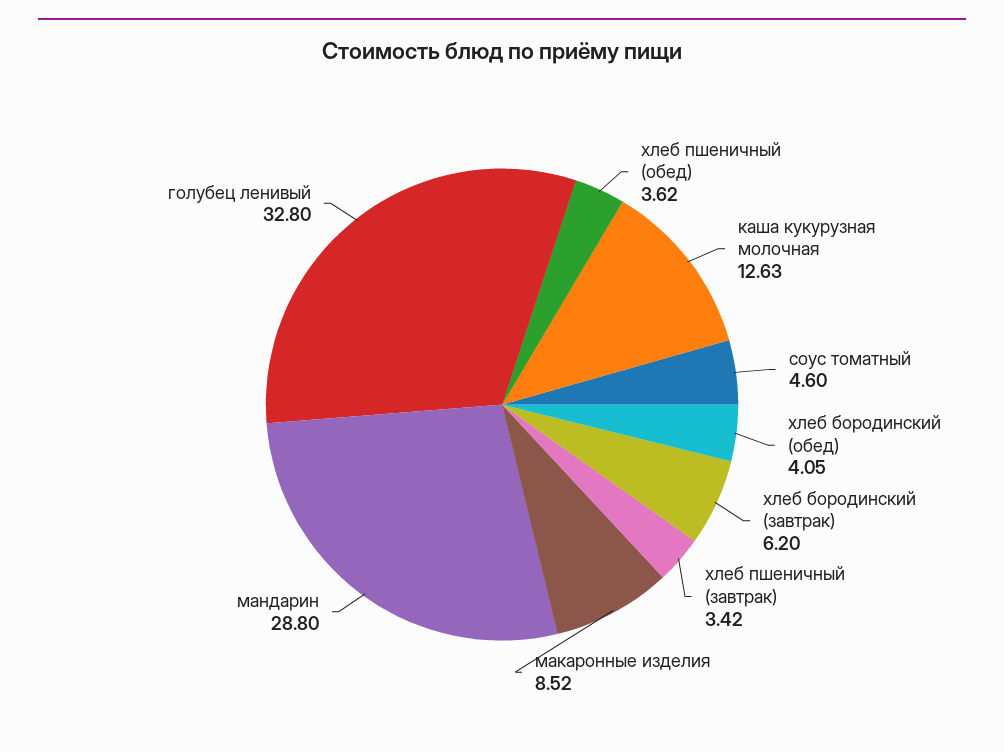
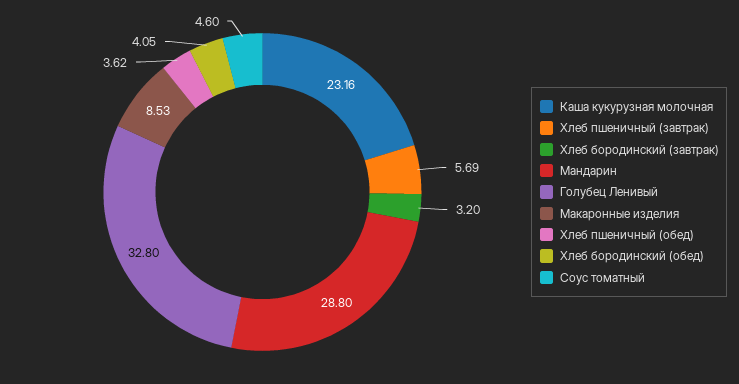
  {
    "хлеб пшеничный (обед)": 3.62,
-   "каша кукурузная молочная": 12.63,
+   "каша кукурузная молочная": 23.16,
    "соус томатный": 4.6,
    "хлеб бородинский (обед)": 4.05,
-   "хлеб бородинский (завтрак)": 6.2,
+   "хлеб бородинский (завтрак)": 3.2,
-   "хлеб пшеничный (завтрак)": 3.42,
+   "хлеб пшеничный (завтрак)": 5.69,
-   "макаронные изделия": 8.52,
+   "макаронные изделия": 8.53,
    "мандарин": 28.8,
    "голубец ленивый": 32.8
  }

